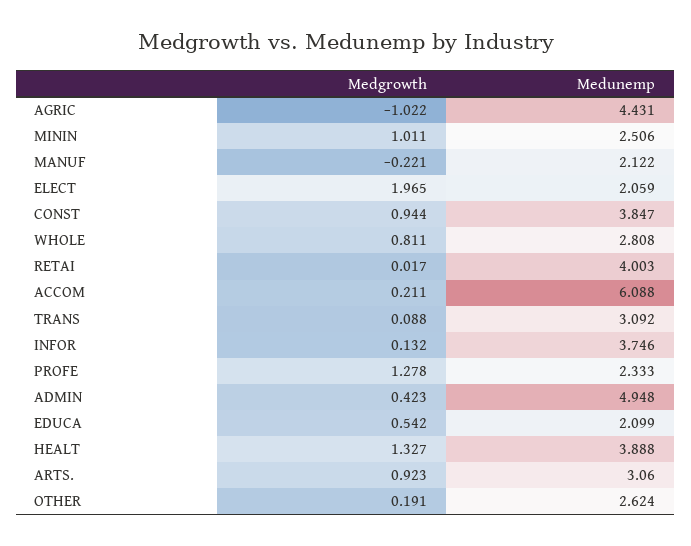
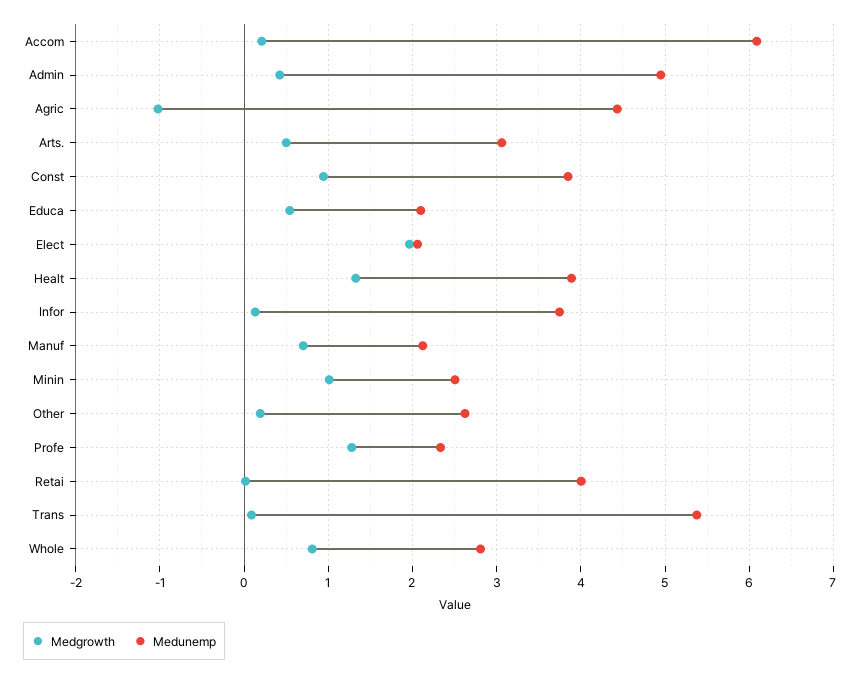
  {
    "Medgrowth": {
      "AGRIC": -1.022,
      "MININ": 1.011,
-     "MANUF": -0.221,
+     "MANUF": 0.7,
      "ELECT": 1.965,
      "CONST": 0.944,
      "WHOLE": 0.811,
      "RETAI": 0.017,
      "ACCOM": 0.211,
      "TRANS": 0.088,
      "INFOR": 0.132,
      "PROFE": 1.278,
      "ADMIN": 0.423,
      "EDUCA": 0.542,
      "HEALT": 1.327,
-     "ARTS.": 0.923,
+     "ARTS.": 0.5,
      "OTHER": 0.191
    },
    "Medunemp": {
      "AGRIC": 4.431,
      "MININ": 2.506,
      "MANUF": 2.122,
      "ELECT": 2.059,
      "CONST": 3.847,
      "WHOLE": 2.808,
      "RETAI": 4.003,
      "ACCOM": 6.088,
-     "TRANS": 3.092,
+     "TRANS": 5.4,
      "INFOR": 3.746,
      "PROFE": 2.333,
      "ADMIN": 4.948,
      "EDUCA": 2.099,
      "HEALT": 3.888,
      "ARTS.": 3.06,
      "OTHER": 2.624
    }
  }

